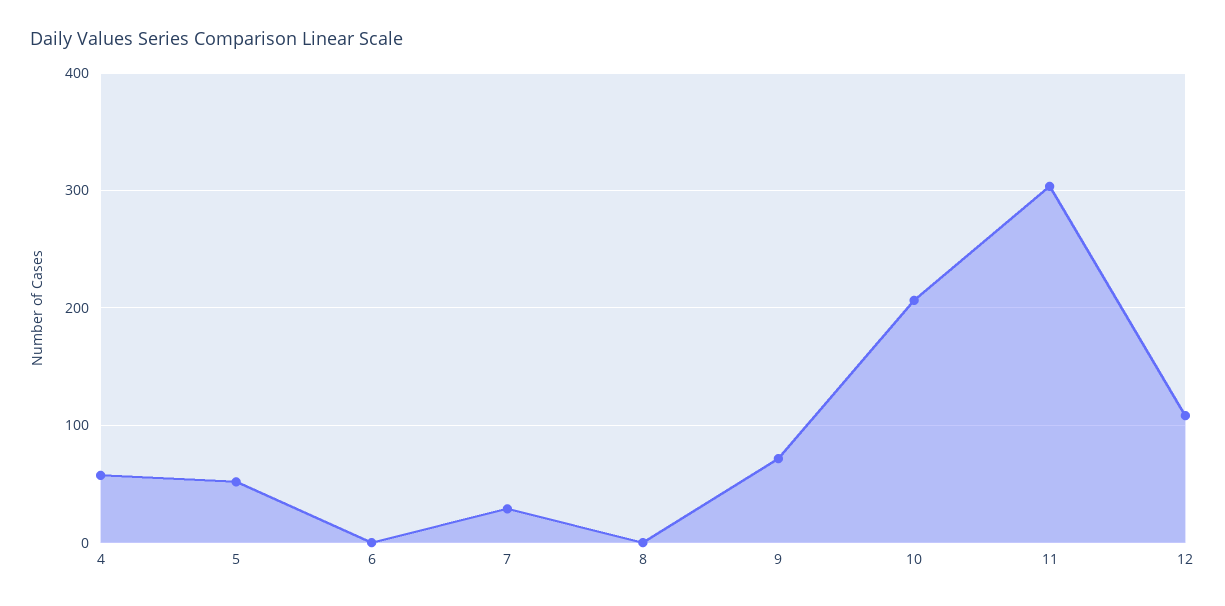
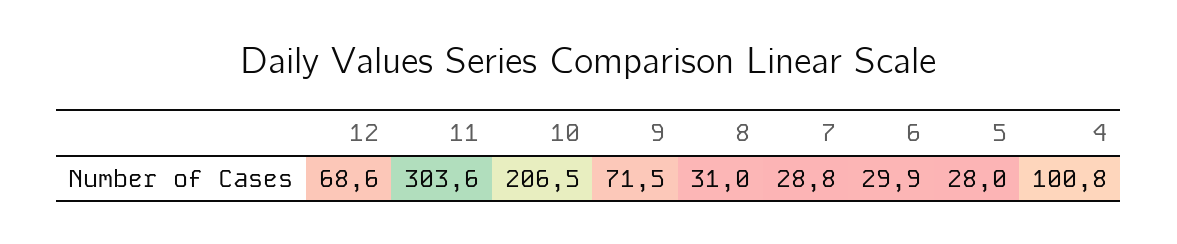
  {
-   "4": 60,
+   "4": 100.8,
-   "5": 50,
+   "5": 28,
-   "6": 0,
+   "6": 29.9,
    "7": 28.8,
-   "8": 0,
+   "8": 31,
    "9": 71.5,
    "10": 206.5,
    "11": 303.6,
-   "12": 110
+   "12": 68.6
  }

